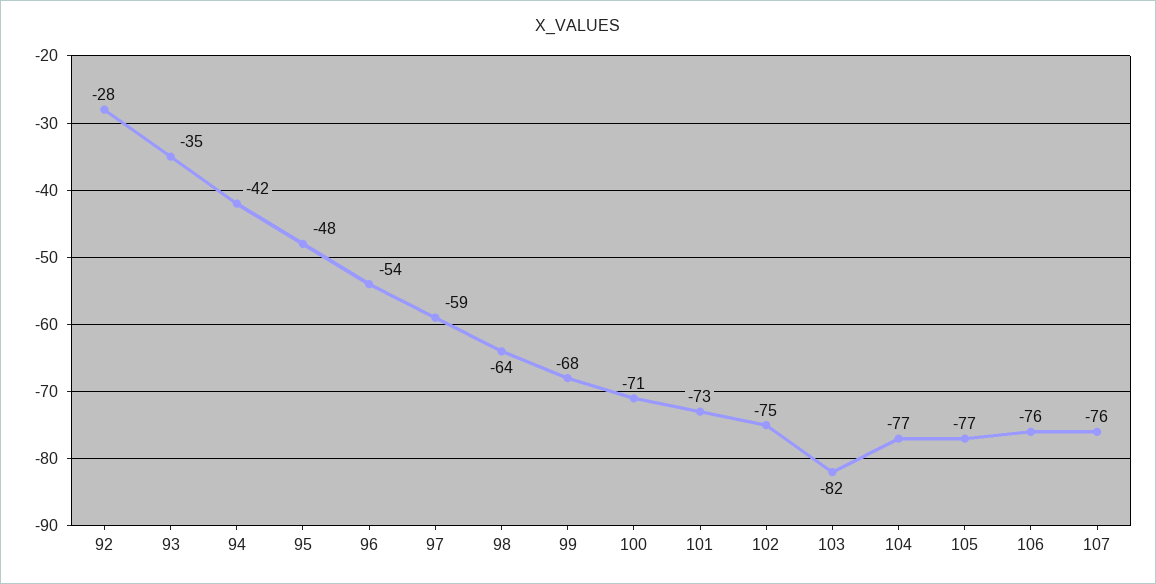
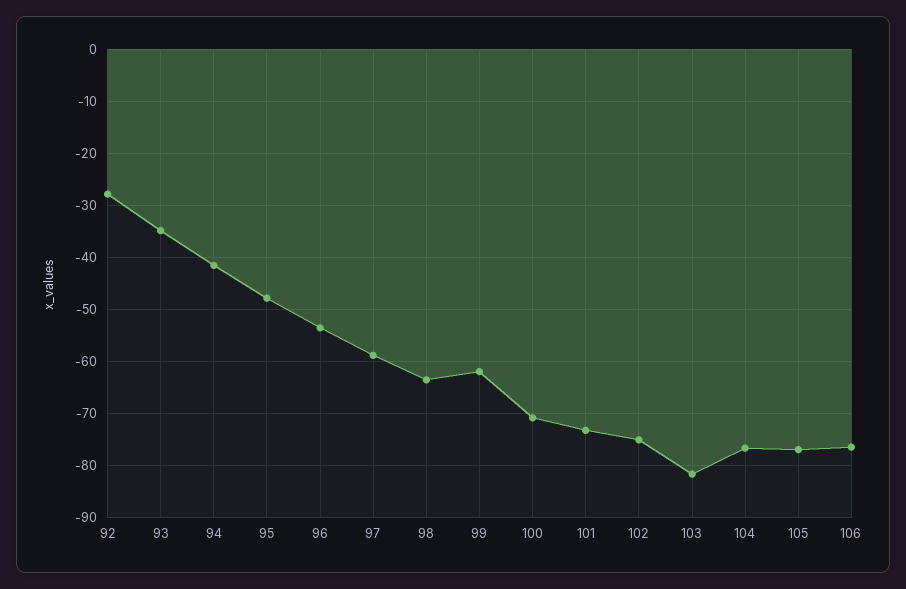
  {
    "92": -28,
    "93": -35,
    "94": -42,
    "95": -48,
    "96": -54,
    "97": -59,
    "98": -64,
-   "99": -68,
+   "99": -62,
    "100": -71,
    "101": -73,
    "102": -75,
    "103": -82,
    "104": -77,
    "105": -77,
-   "106": -76,
+   "106": -76
-   "107": -76
  }

